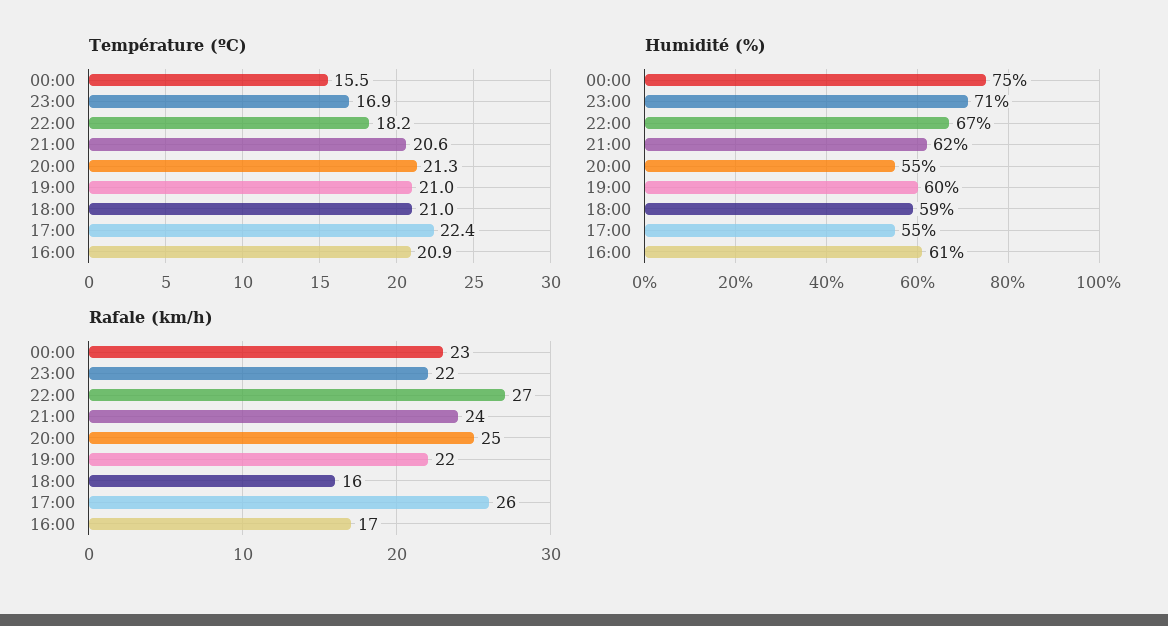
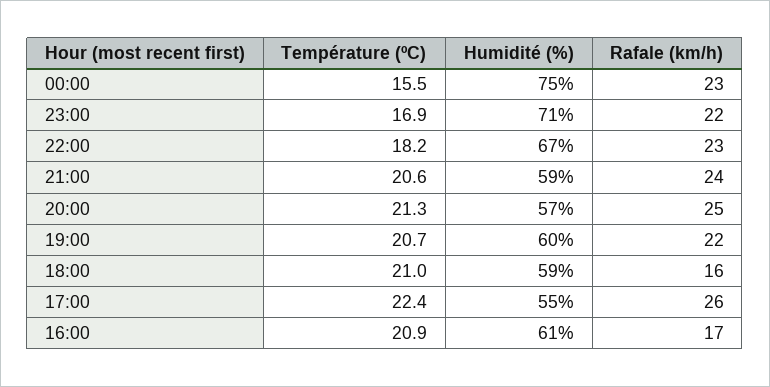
  {
    "Température (ºC)": {
      "00:00": 15.5,
      "23:00": 16.9,
      "22:00": 18.2,
      "21:00": 20.6,
      "20:00": 21.3,
-     "19:00": 21,
+     "19:00": 20.7,
      "18:00": 21,
      "17:00": 22.4,
      "16:00": 20.9
    },
    "Humidité (%)": {
      "00:00": 75,
      "23:00": 71,
      "22:00": 67,
-     "21:00": 62,
+     "21:00": 59,
-     "20:00": 55,
+     "20:00": 57,
      "19:00": 60,
      "18:00": 59,
      "17:00": 55,
      "16:00": 61
    },
    "Rafale (km/h)": {
      "00:00": 23,
      "23:00": 22,
-     "22:00": 27,
+     "22:00": 23,
      "21:00": 24,
      "20:00": 25,
      "19:00": 22,
      "18:00": 16,
      "17:00": 26,
      "16:00": 17
    }
  }

